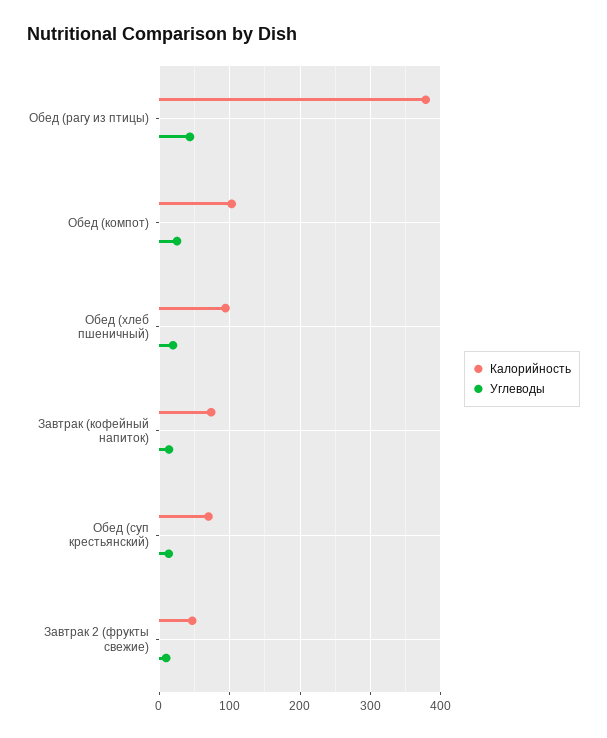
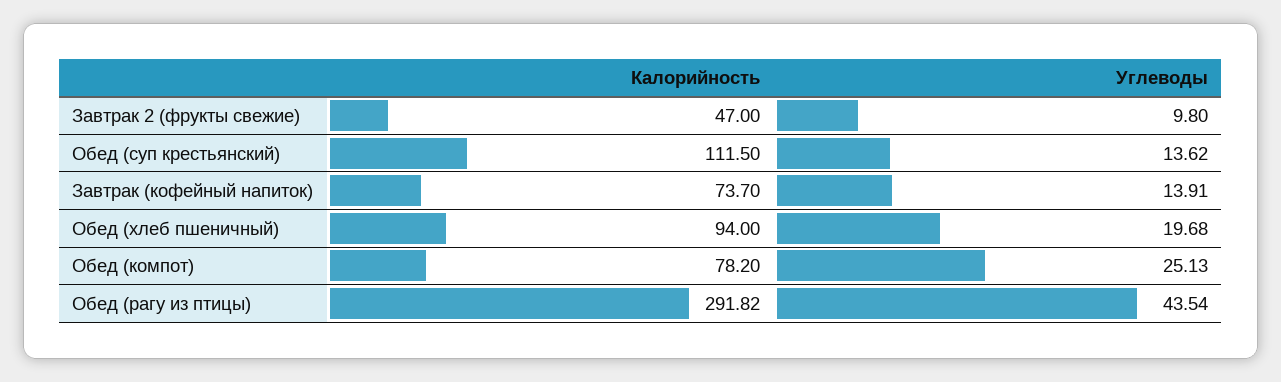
  {
    "Калорийность": {
-     "Обед (рагу из птицы)": 380,
+     "Обед (рагу из птицы)": 291.82,
-     "Обед (компот)": 100,
+     "Обед (компот)": 78.2,
      "Обед (хлеб пшеничный)": 94,
      "Завтрак (кофейный напиток)": 73.7,
-     "Обед (суп крестьянский)": 70,
+     "Обед (суп крестьянский)": 111.5,
      "Завтрак 2 (фрукты свежие)": 47
    },
    "Углеводы": {
      "Обед (рагу из птицы)": 43.54,
      "Обед (компот)": 25.13,
      "Обед (хлеб пшеничный)": 19.68,
      "Завтрак (кофейный напиток)": 13.91,
      "Обед (суп крестьянский)": 13.62,
      "Завтрак 2 (фрукты свежие)": 9.8
    }
  }

